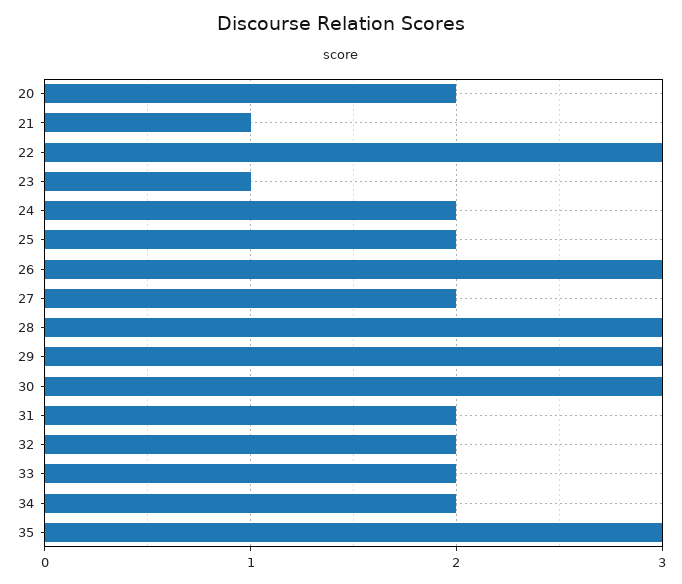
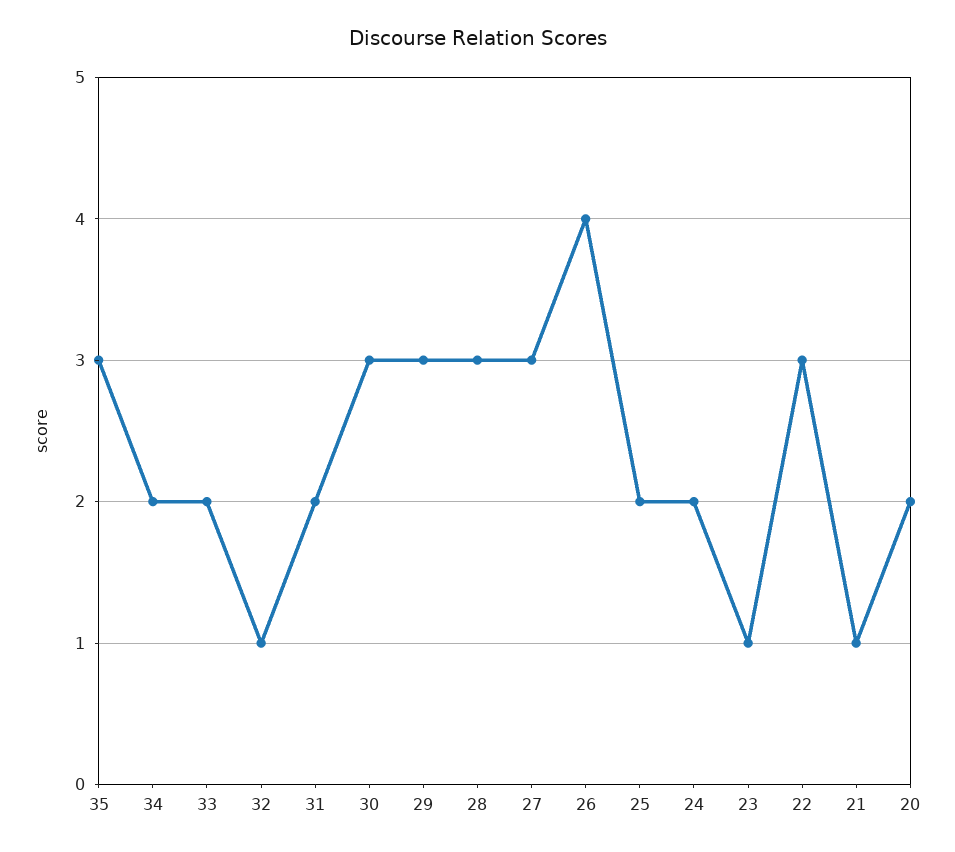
  {
    "20": 2,
    "21": 1,
    "22": 3,
    "23": 1,
    "24": 2,
    "25": 2,
-   "26": 3,
+   "26": 4,
-   "27": 2,
+   "27": 3,
    "28": 3,
    "29": 3,
    "30": 3,
    "31": 2,
-   "32": 2,
+   "32": 1,
    "33": 2,
    "34": 2,
    "35": 3
  }

